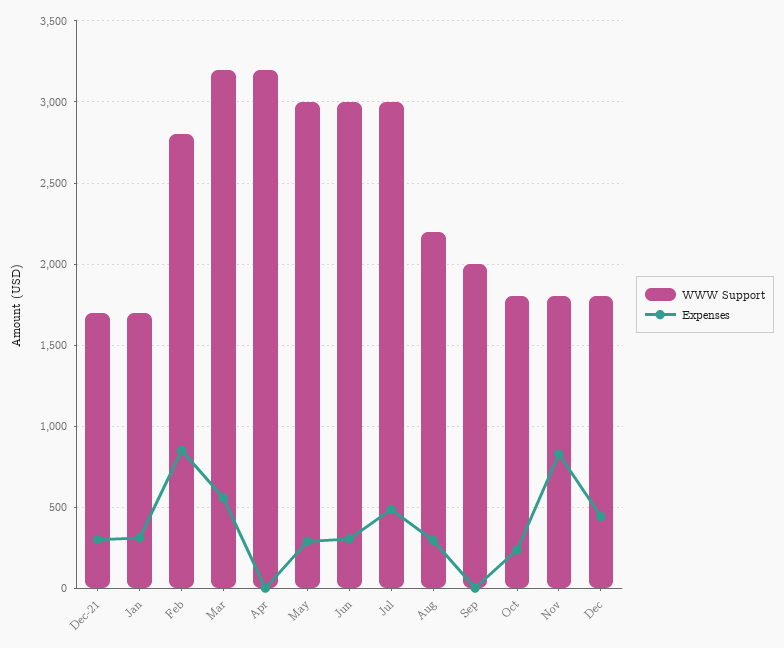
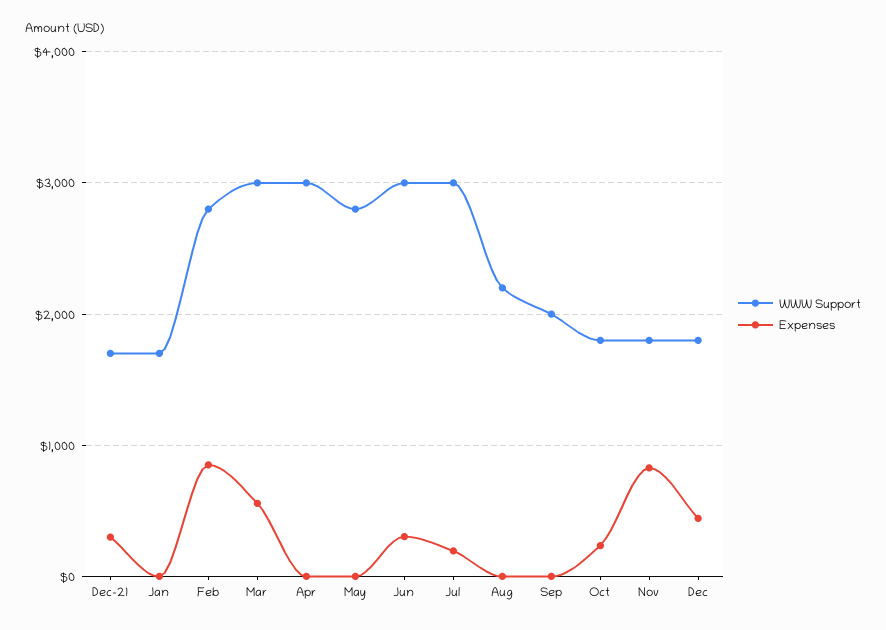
  {
    "WWW Support": {
      "Dec-21": 1700,
      "Jan": 1700,
      "Feb": 2800,
-     "Mar": 3200,
+     "Mar": 3000,
-     "Apr": 3200,
+     "Apr": 3000,
-     "May": 3000,
+     "May": 2800,
      "Jun": 3000,
      "Jul": 3000,
      "Aug": 2200,
      "Sep": 2000,
      "Oct": 1800,
      "Nov": 1800,
      "Dec": 1800
    },
    "Expenses": {
      "Dec-21": 300,
-     "Jan": 300,
+     "Jan": 0,
      "Feb": 850,
      "Mar": 550,
      "Apr": 0,
-     "May": 300,
+     "May": 0,
      "Jun": 300,
-     "Jul": 500,
+     "Jul": 200,
-     "Aug": 300,
+     "Aug": 0,
      "Sep": 0,
      "Oct": 250,
      "Nov": 850,
      "Dec": 450
    }
  }

